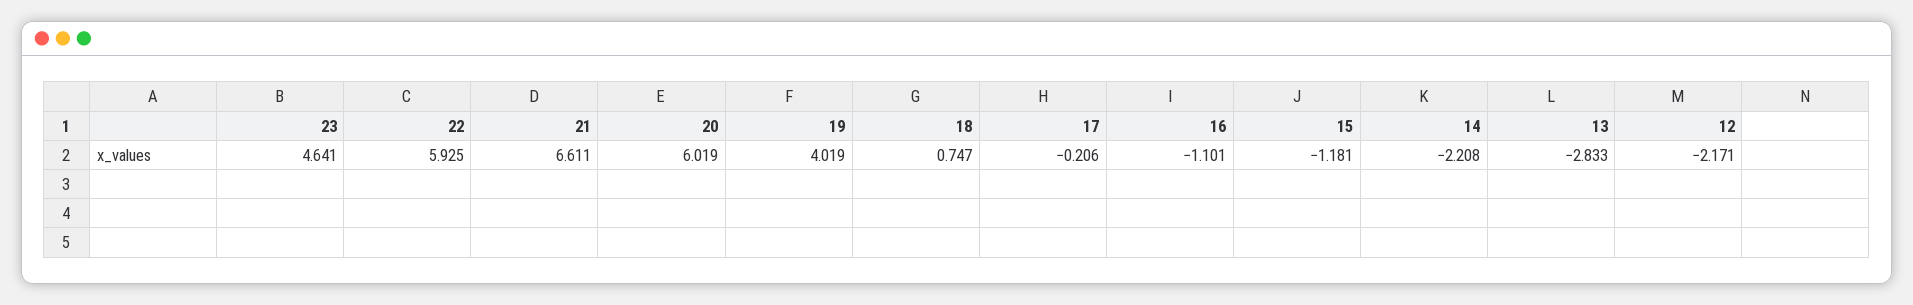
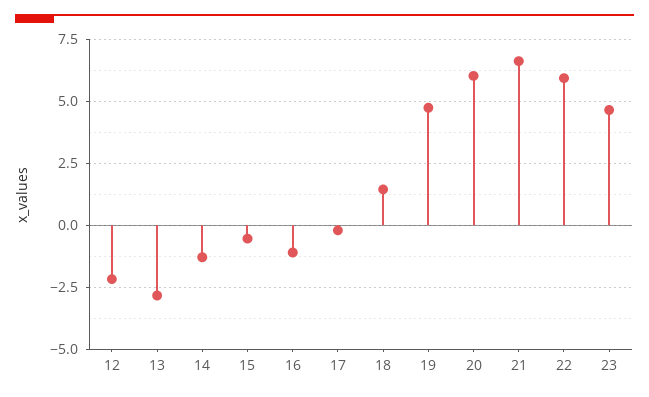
  {
    "23": 4.641,
    "22": 5.925,
    "21": 6.611,
    "20": 6.019,
-   "19": 4.019,
+   "19": 4.75,
-   "18": 0.747,
+   "18": 1.5,
    "17": -0.206,
    "16": -1.101,
-   "15": -1.181,
+   "15": -0.5,
-   "14": -2.208,
+   "14": -1.25,
    "13": -2.833,
    "12": -2.171
  }

